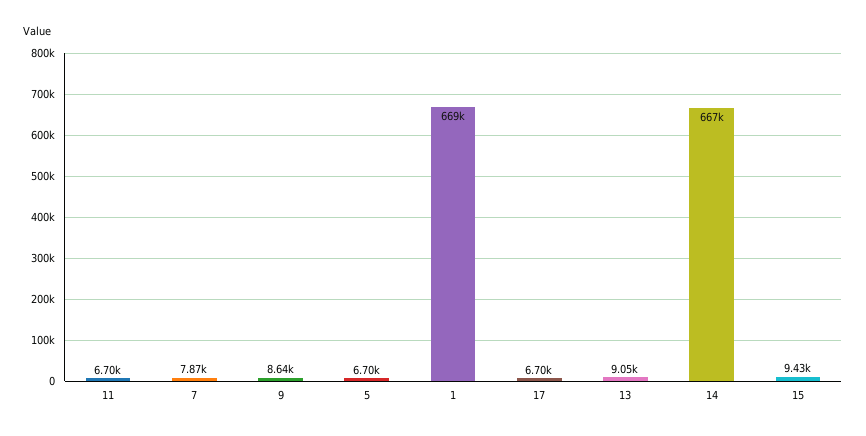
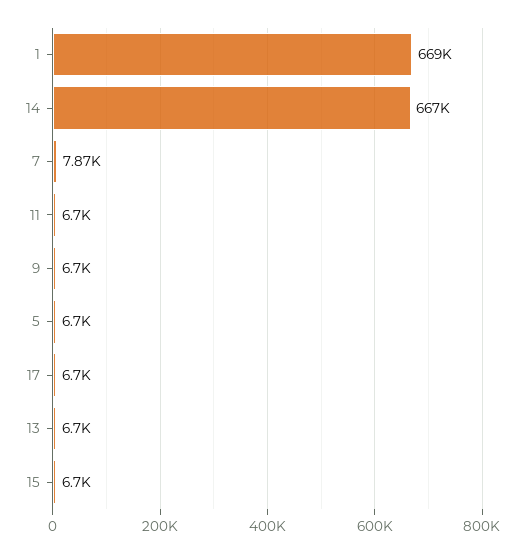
  {
    "11": 6700,
    "7": 7870,
-   "9": 8640,
+   "9": 6700,
    "5": 6700,
    "1": 669000,
    "17": 6700,
-   "13": 9050,
+   "13": 6700,
    "14": 667000,
-   "15": 9430
+   "15": 6700
  }

